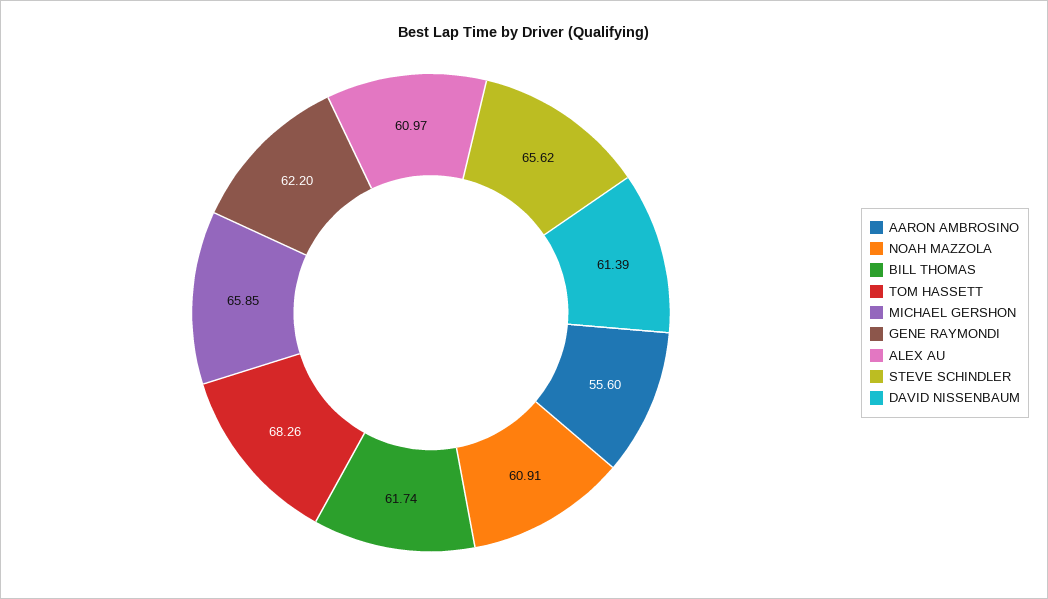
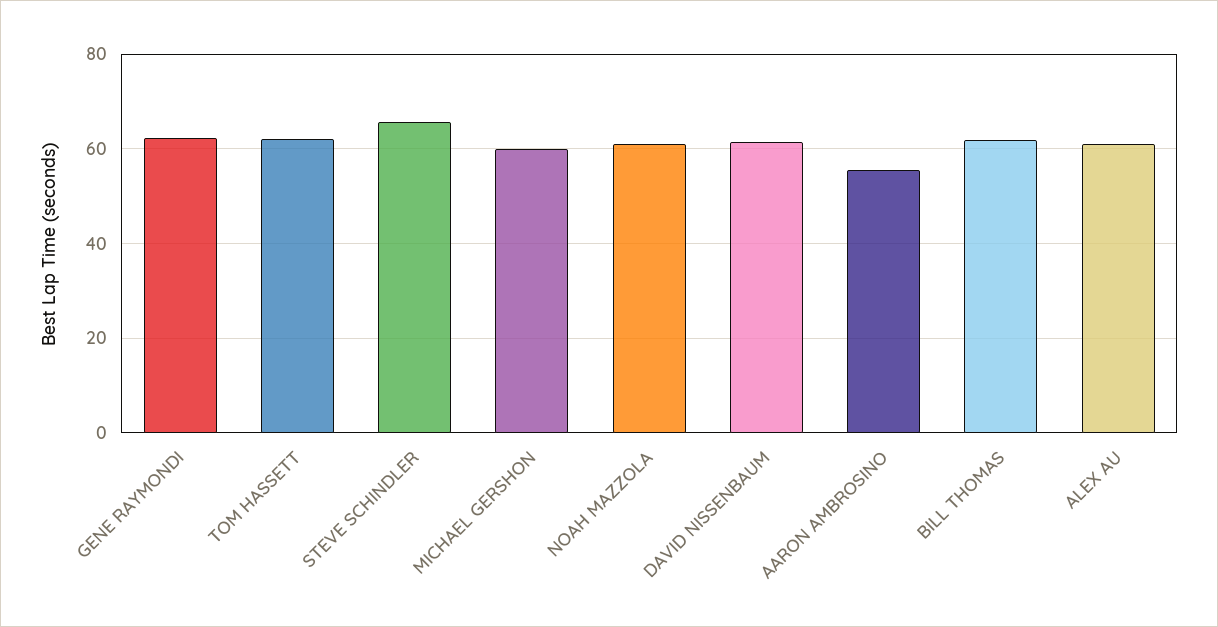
  {
    "AARON AMBROSINO": 55.6,
    "NOAH MAZZOLA": 60.91,
    "BILL THOMAS": 61.74,
-   "TOM HASSETT": 68.26,
+   "TOM HASSETT": 62,
-   "MICHAEL GERSHON": 65.85,
+   "MICHAEL GERSHON": 60,
    "GENE RAYMONDI": 62.2,
    "ALEX AU": 60.97,
    "STEVE SCHINDLER": 65.62,
    "DAVID NISSENBAUM": 61.39
  }

